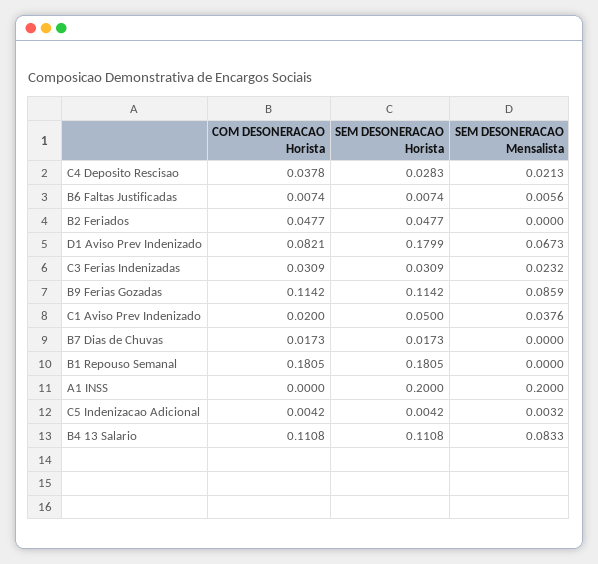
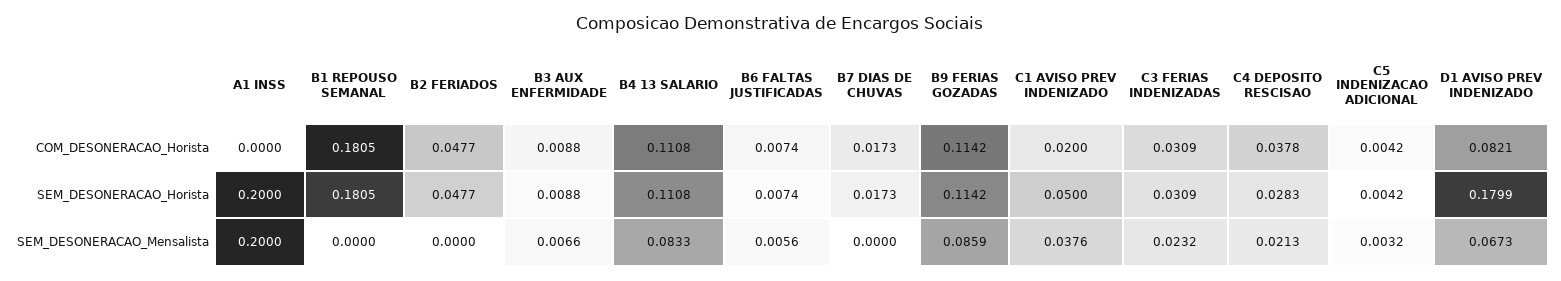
  {
    "COM DESONERACAO Horista": {
      "C4 Deposito Rescisao": 0.0378,
      "B6 Faltas Justificadas": 0.0074,
      "B2 Feriados": 0.0477,
      "D1 Aviso Prev Indenizado": 0.0821,
      "C3 Ferias Indenizadas": 0.0309,
      "B9 Ferias Gozadas": 0.1142,
      "C1 Aviso Prev Indenizado": 0.02,
      "B7 Dias de Chuvas": 0.0173,
      "B1 Repouso Semanal": 0.1805,
      "A1 INSS": 0,
      "C5 Indenizacao Adicional": 0.0042,
-     "B4 13 Salario": 0.1108
+     "B4 13 Salario": 0.1108,
+     "B3 AUX ENFERMIDADE": 0.0088
    },
    "SEM DESONERACAO Horista": {
      "C4 Deposito Rescisao": 0.0283,
      "B6 Faltas Justificadas": 0.0074,
      "B2 Feriados": 0.0477,
      "D1 Aviso Prev Indenizado": 0.1799,
      "C3 Ferias Indenizadas": 0.0309,
      "B9 Ferias Gozadas": 0.1142,
      "C1 Aviso Prev Indenizado": 0.05,
      "B7 Dias de Chuvas": 0.0173,
      "B1 Repouso Semanal": 0.1805,
      "A1 INSS": 0.2,
      "C5 Indenizacao Adicional": 0.0042,
-     "B4 13 Salario": 0.1108
+     "B4 13 Salario": 0.1108,
+     "B3 AUX ENFERMIDADE": 0.0088
    },
    "SEM DESONERACAO Mensalista": {
      "C4 Deposito Rescisao": 0.0213,
      "B6 Faltas Justificadas": 0.0056,
      "B2 Feriados": 0,
      "D1 Aviso Prev Indenizado": 0.0673,
      "C3 Ferias Indenizadas": 0.0232,
      "B9 Ferias Gozadas": 0.0859,
      "C1 Aviso Prev Indenizado": 0.0376,
      "B7 Dias de Chuvas": 0,
      "B1 Repouso Semanal": 0,
      "A1 INSS": 0.2,
      "C5 Indenizacao Adicional": 0.0032,
-     "B4 13 Salario": 0.0833
+     "B4 13 Salario": 0.0833,
+     "B3 AUX ENFERMIDADE": 0.0066
    }
  }

